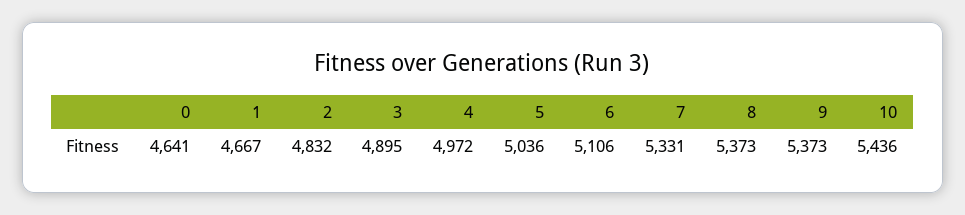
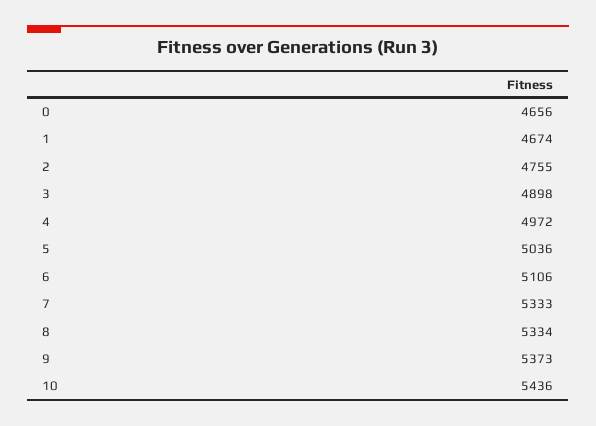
  {
-   "0": 4641,
+   "0": 4656,
-   "1": 4667,
+   "1": 4674,
-   "2": 4832,
+   "2": 4755,
-   "3": 4895,
+   "3": 4898,
    "4": 4972,
    "5": 5036,
    "6": 5106,
-   "7": 5331,
+   "7": 5333,
-   "8": 5373,
+   "8": 5334,
    "9": 5373,
    "10": 5436
  }

